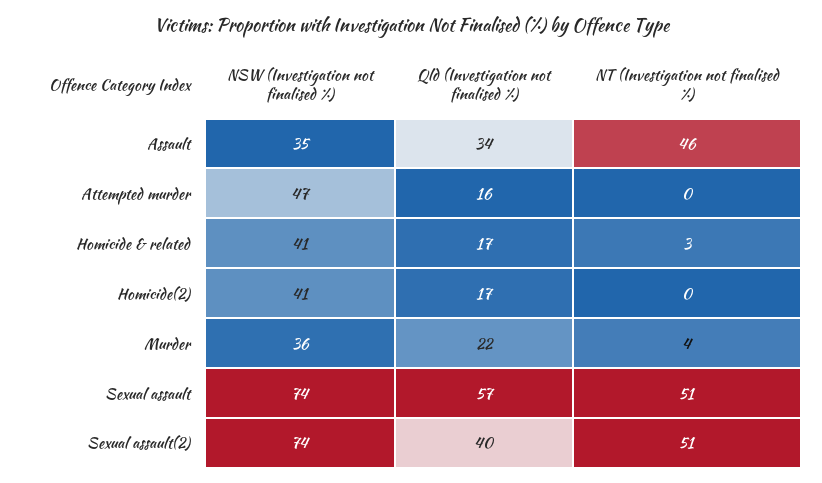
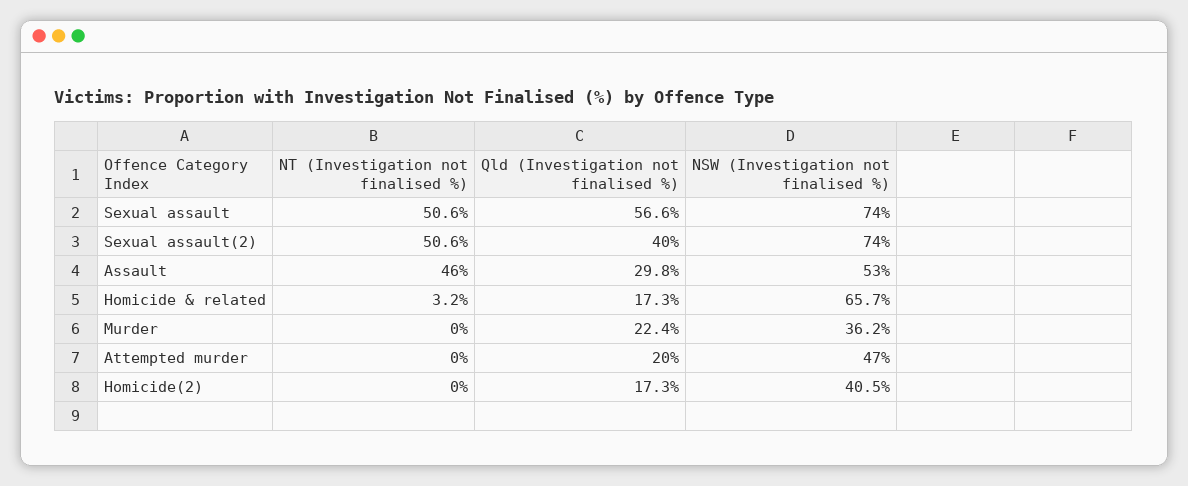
  {
    "NSW (Investigation not finalised %)": {
-     "Assault": 35,
+     "Assault": 53,
      "Attempted murder": 47,
-     "Homicide & related": 41,
+     "Homicide & related": 65.7,
      "Homicide(2)": 40.5,
      "Murder": 36.2,
      "Sexual assault": 74,
      "Sexual assault(2)": 74
    },
    "Qld (Investigation not finalised %)": {
-     "Assault": 34,
+     "Assault": 29.8,
-     "Attempted murder": 16,
+     "Attempted murder": 20,
      "Homicide & related": 17.3,
      "Homicide(2)": 17.3,
      "Murder": 22.4,
      "Sexual assault": 56.6,
      "Sexual assault(2)": 40
    },
    "NT (Investigation not finalised %)": {
      "Assault": 46,
      "Attempted murder": 0,
      "Homicide & related": 3.2,
      "Homicide(2)": 0,
-     "Murder": 4,
+     "Murder": 0,
      "Sexual assault": 50.6,
      "Sexual assault(2)": 50.6
    }
  }

